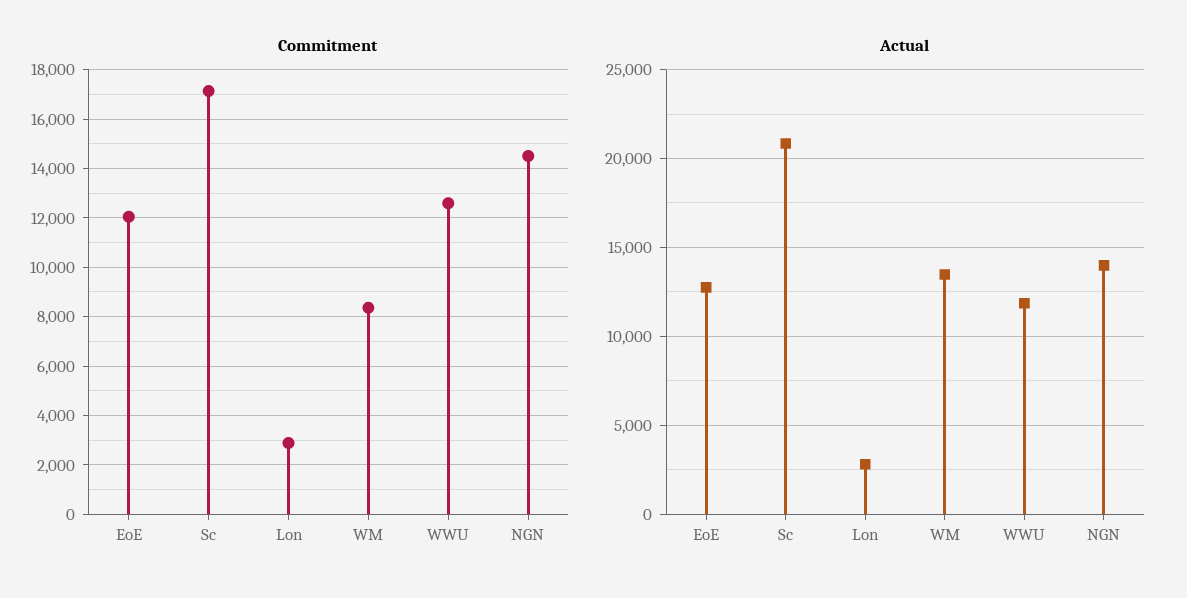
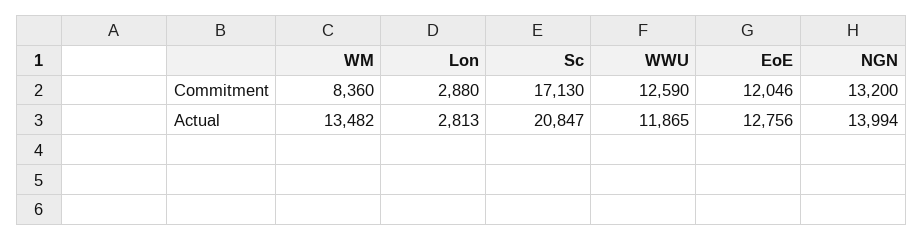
  {
    "Commitment": {
      "EoE": 12046,
      "Sc": 17130,
      "Lon": 2880,
      "WM": 8360,
      "WWU": 12590,
-     "NGN": 14500
+     "NGN": 13200
    },
    "Actual": {
      "EoE": 12756,
      "Sc": 20847,
      "Lon": 2813,
      "WM": 13482,
      "WWU": 11865,
      "NGN": 13994
    }
  }

